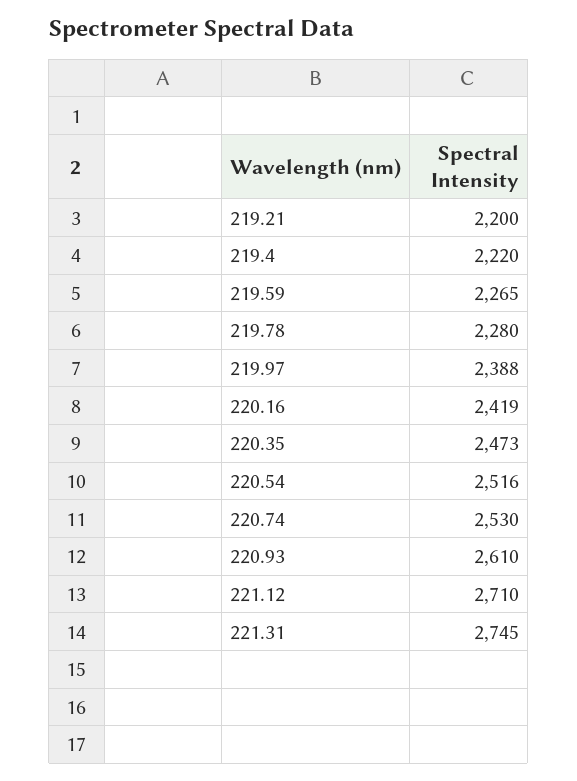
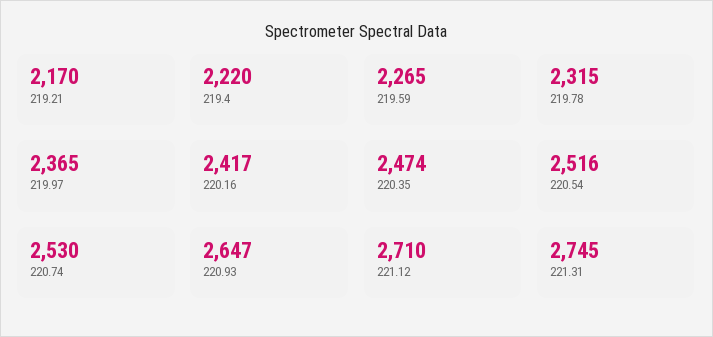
  {
-   "219.21": 2200,
+   "219.21": 2170,
    "219.4": 2220,
    "219.59": 2265,
-   "219.78": 2280,
+   "219.78": 2315,
-   "219.97": 2388,
+   "219.97": 2365,
-   "220.16": 2419,
+   "220.16": 2417,
-   "220.35": 2473,
+   "220.35": 2474,
    "220.54": 2516,
    "220.74": 2530,
-   "220.93": 2610,
+   "220.93": 2647,
    "221.12": 2710,
    "221.31": 2745
  }

